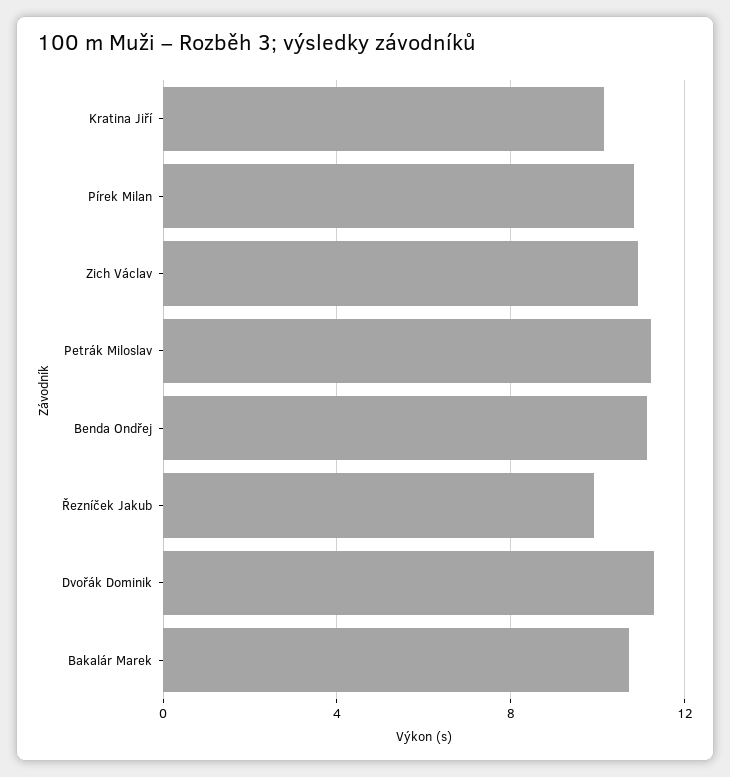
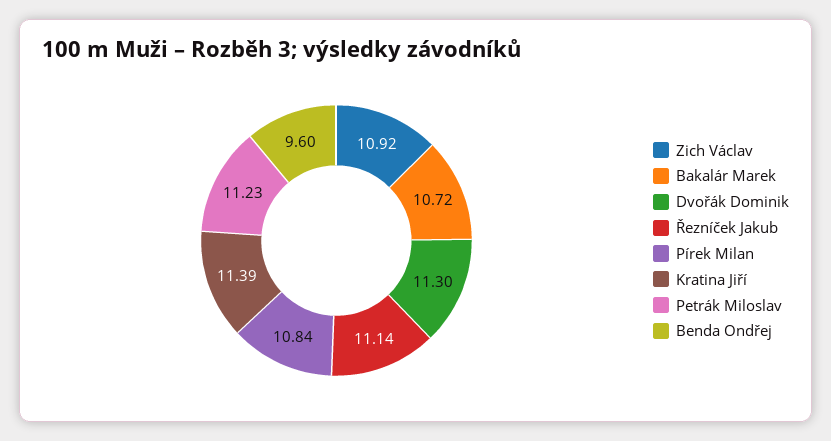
  {
-   "Kratina Jiří": 10,
+   "Kratina Jiří": 11.39,
    "Pírek Milan": 10.84,
    "Zich Václav": 10.92,
    "Petrák Miloslav": 11.23,
-   "Benda Ondřej": 11,
+   "Benda Ondřej": 9.6,
-   "Řezníček Jakub": 10,
+   "Řezníček Jakub": 11.14,
    "Dvořák Dominik": 11.3,
    "Bakalár Marek": 10.72
  }

